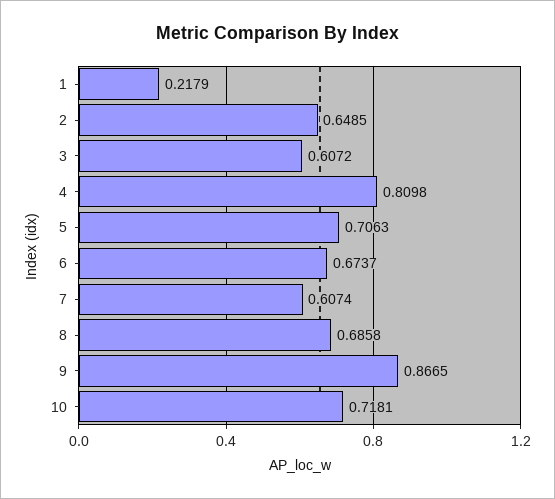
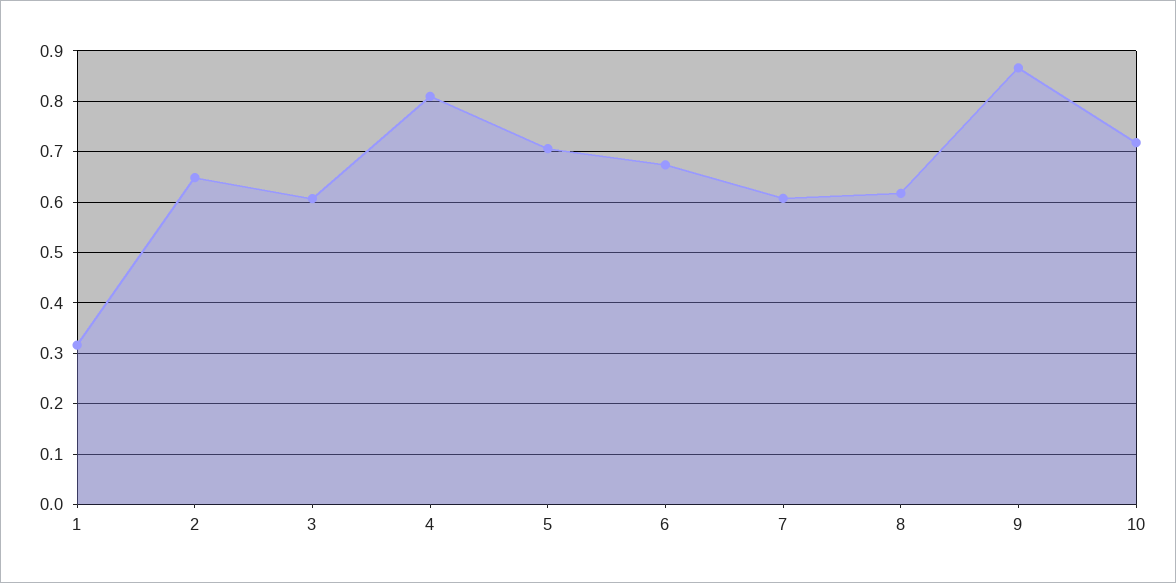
  {
-   "1": 0.2179,
+   "1": 0.32,
    "2": 0.6485,
    "3": 0.6072,
    "4": 0.8098,
    "5": 0.7063,
    "6": 0.6737,
    "7": 0.6074,
-   "8": 0.6858,
+   "8": 0.62,
    "9": 0.8665,
    "10": 0.7181
  }

